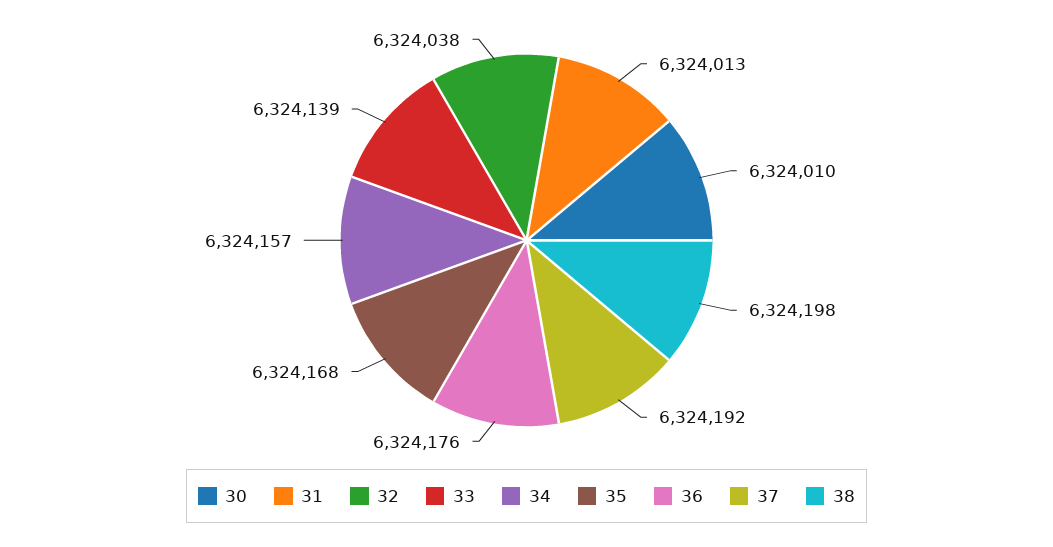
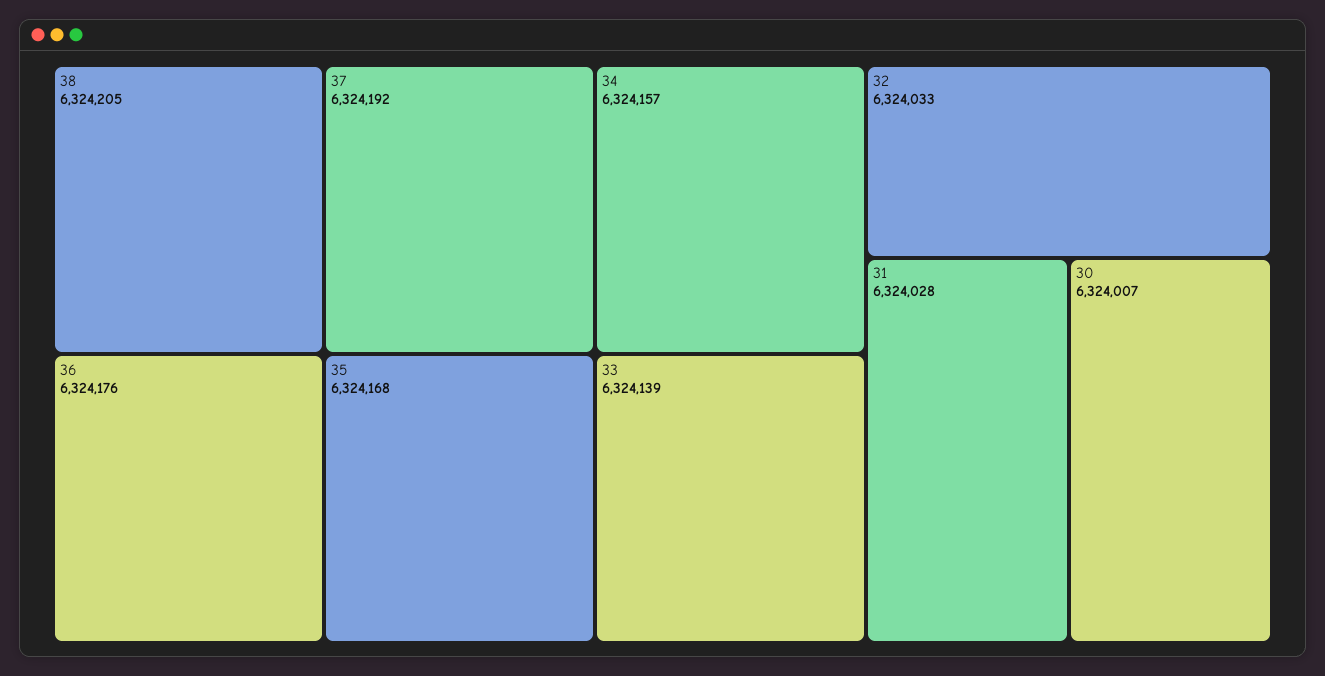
  {
-   "30": 6324010,
+   "30": 6324007,
-   "31": 6324013,
+   "31": 6324028,
-   "32": 6324038,
+   "32": 6324033,
    "33": 6324139,
    "34": 6324157,
    "35": 6324168,
    "36": 6324176,
    "37": 6324192,
-   "38": 6324198
+   "38": 6324205
  }

